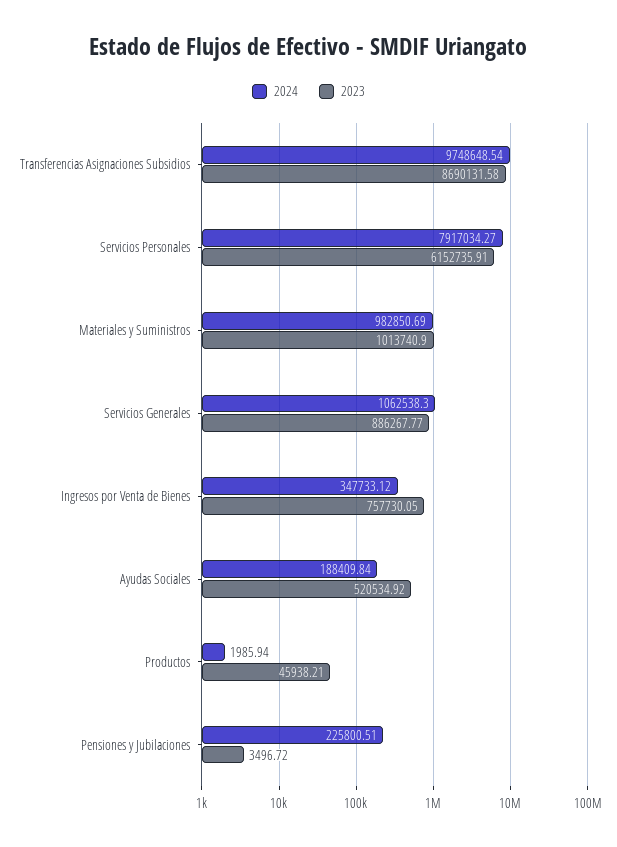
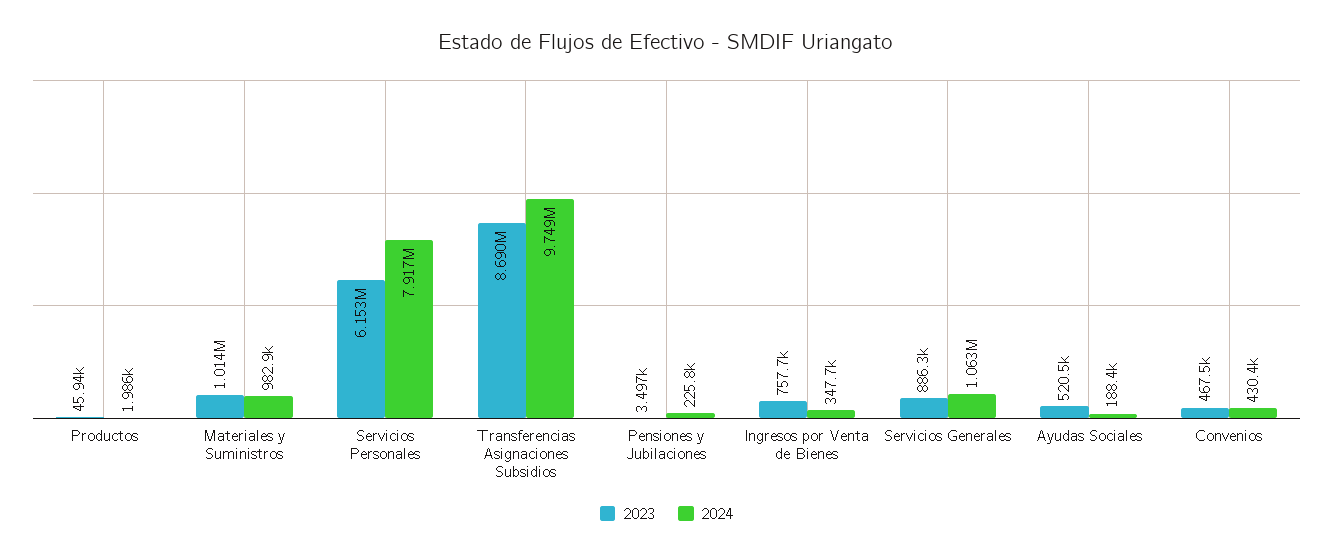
  {
    "2024": {
      "Transferencias Asignaciones Subsidios": 9748648.54,
      "Servicios Personales": 7917034.27,
      "Materiales y Suministros": 982850.69,
      "Servicios Generales": 1062538.3,
      "Ingresos por Venta de Bienes": 347733.12,
      "Ayudas Sociales": 188409.84,
      "Productos": 1985.94,
-     "Pensiones y Jubilaciones": 225800.51
+     "Pensiones y Jubilaciones": 225800.51,
+     "Convenios": 430400
    },
    "2023": {
      "Transferencias Asignaciones Subsidios": 8690131.58,
      "Servicios Personales": 6152735.91,
      "Materiales y Suministros": 1013740.9,
      "Servicios Generales": 886267.77,
      "Ingresos por Venta de Bienes": 757730.05,
      "Ayudas Sociales": 520534.92,
      "Productos": 45938.21,
-     "Pensiones y Jubilaciones": 3496.72
+     "Pensiones y Jubilaciones": 3496.72,
+     "Convenios": 467500
    }
  }

